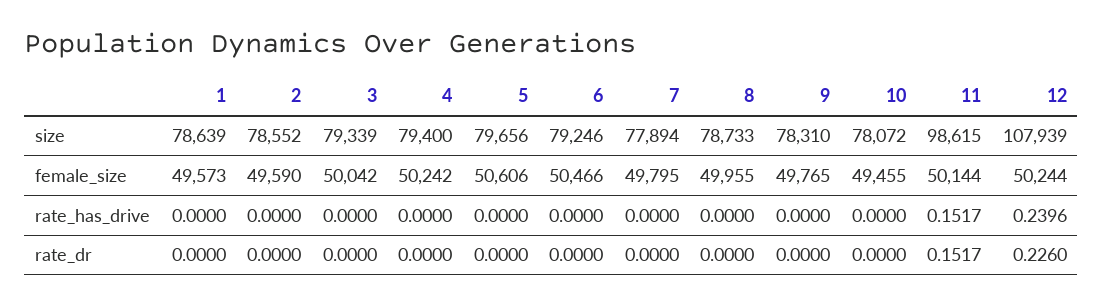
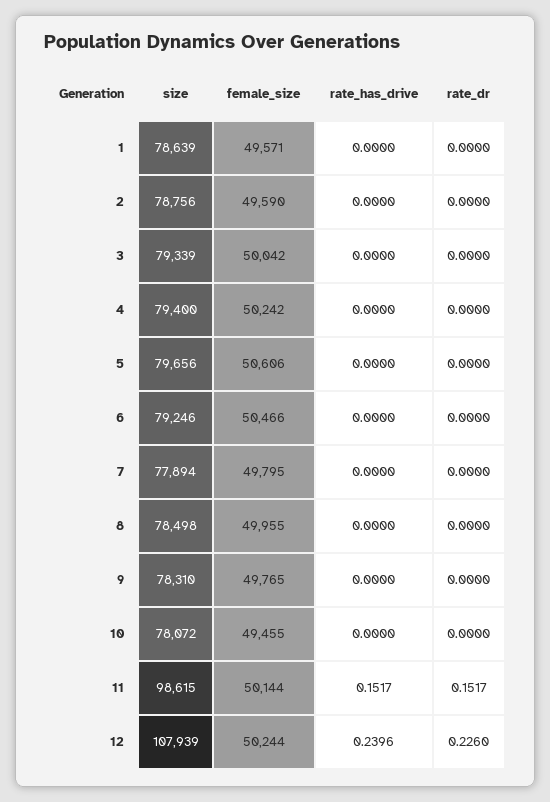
  {
    "1": {
      "size": 78639,
-     "female_size": 49573,
+     "female_size": 49571,
      "rate_has_drive": 0,
      "rate_dr": 0
    },
    "2": {
-     "size": 78552,
+     "size": 78756,
      "female_size": 49590,
      "rate_has_drive": 0,
      "rate_dr": 0
    },
    "3": {
      "size": 79339,
      "female_size": 50042,
      "rate_has_drive": 0,
      "rate_dr": 0
    },
    "4": {
      "size": 79400,
      "female_size": 50242,
      "rate_has_drive": 0,
      "rate_dr": 0
    },
    "5": {
      "size": 79656,
      "female_size": 50606,
      "rate_has_drive": 0,
      "rate_dr": 0
    },
    "6": {
      "size": 79246,
      "female_size": 50466,
      "rate_has_drive": 0,
      "rate_dr": 0
    },
    "7": {
      "size": 77894,
      "female_size": 49795,
      "rate_has_drive": 0,
      "rate_dr": 0
    },
    "8": {
-     "size": 78733,
+     "size": 78498,
      "female_size": 49955,
      "rate_has_drive": 0,
      "rate_dr": 0
    },
    "9": {
      "size": 78310,
      "female_size": 49765,
      "rate_has_drive": 0,
      "rate_dr": 0
    },
    "10": {
      "size": 78072,
      "female_size": 49455,
      "rate_has_drive": 0,
      "rate_dr": 0
    },
    "11": {
      "size": 98615,
      "female_size": 50144,
      "rate_has_drive": 0.1517,
      "rate_dr": 0.1517
    },
    "12": {
      "size": 107939,
      "female_size": 50244,
      "rate_has_drive": 0.2396,
      "rate_dr": 0.226
    }
  }

